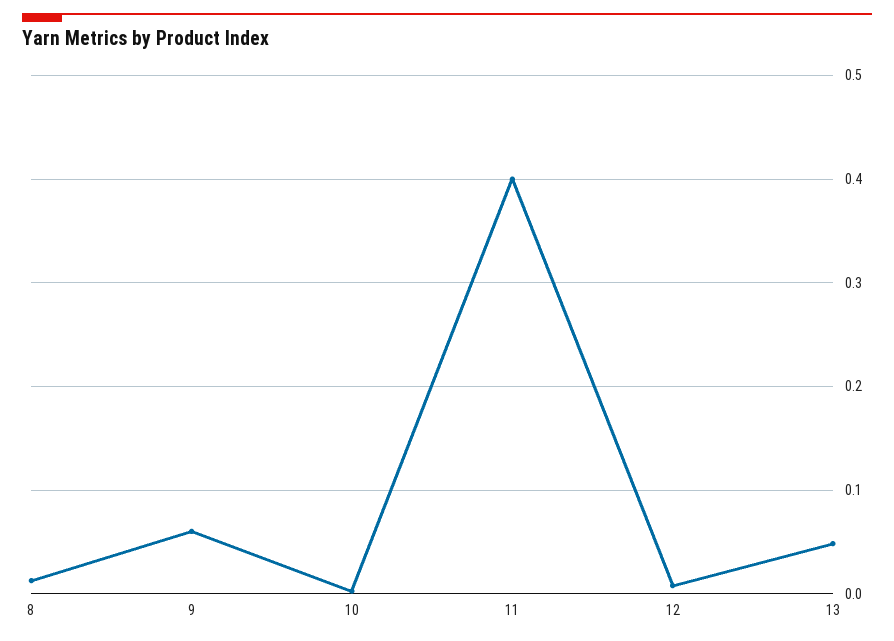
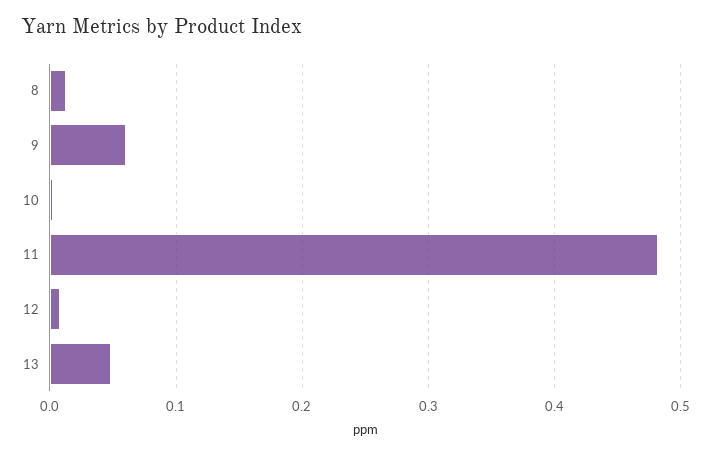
  {
    "8": 0.01,
    "9": 0.06,
    "10": 0,
-   "11": 0.4,
+   "11": 0.48,
    "12": 0.01,
    "13": 0.05
  }

